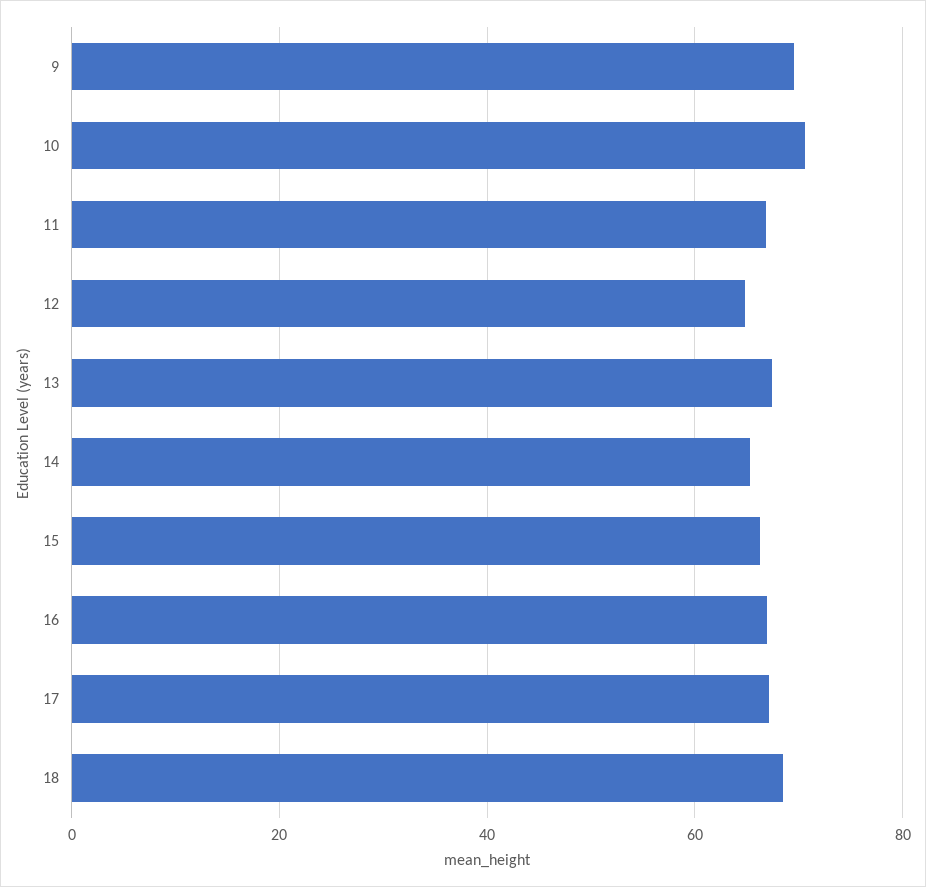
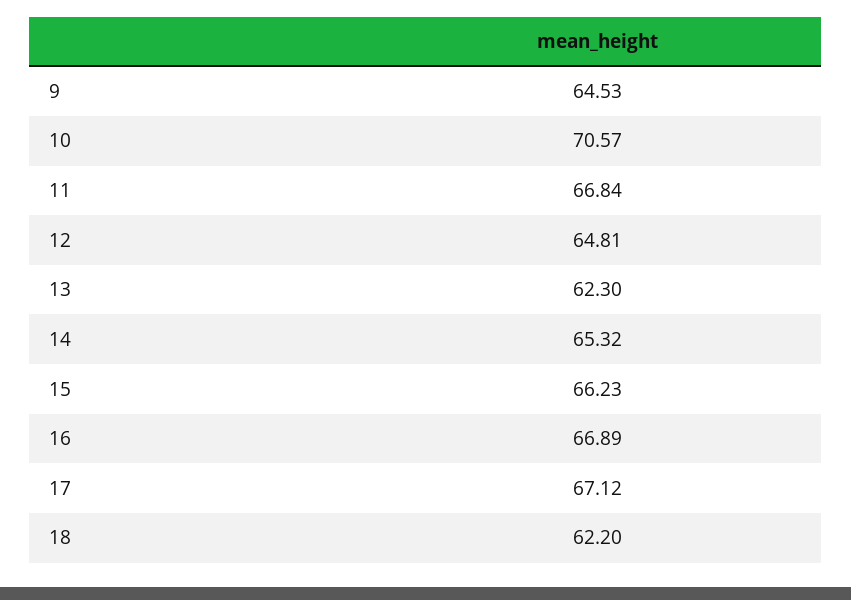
  {
-   "9": 70,
+   "9": 64.53,
    "10": 70.57,
    "11": 66.84,
    "12": 64.81,
-   "13": 68,
+   "13": 62.3,
    "14": 65.32,
    "15": 66.23,
    "16": 66.89,
    "17": 67.12,
-   "18": 68
+   "18": 62.2
  }

